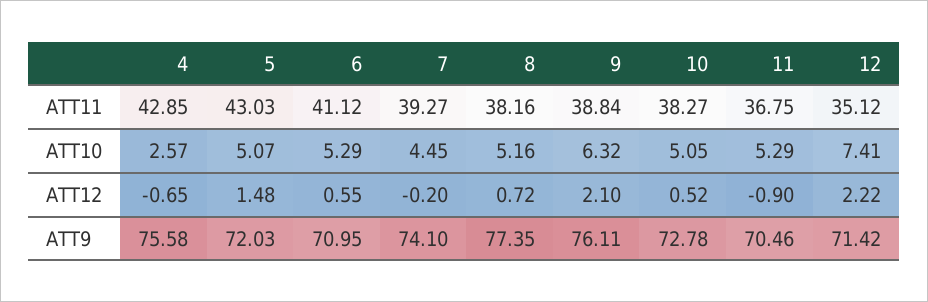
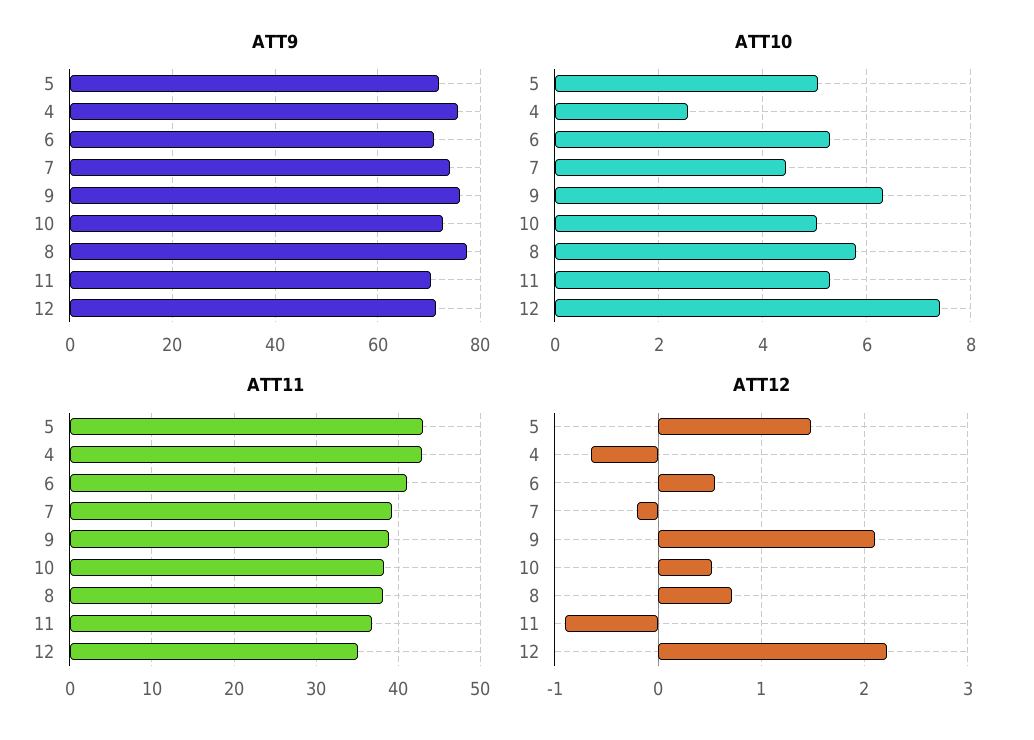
  {
    "ATT11": {
      "4": 42.85,
      "5": 43.03,
      "6": 41.12,
      "7": 39.27,
      "8": 38.16,
      "9": 38.84,
      "10": 38.27,
      "11": 36.75,
      "12": 35.12
    },
    "ATT10": {
      "4": 2.57,
      "5": 5.07,
      "6": 5.29,
      "7": 4.45,
-     "8": 5.16,
+     "8": 5.8,
      "9": 6.32,
      "10": 5.05,
      "11": 5.29,
      "12": 7.41
    },
    "ATT12": {
      "4": -0.65,
      "5": 1.48,
      "6": 0.55,
      "7": -0.2,
      "8": 0.72,
      "9": 2.1,
      "10": 0.52,
      "11": -0.9,
      "12": 2.22
    },
    "ATT9": {
      "4": 75.58,
      "5": 72.03,
      "6": 70.95,
      "7": 74.1,
      "8": 77.35,
      "9": 76.11,
      "10": 72.78,
      "11": 70.46,
      "12": 71.42
    }
  }

